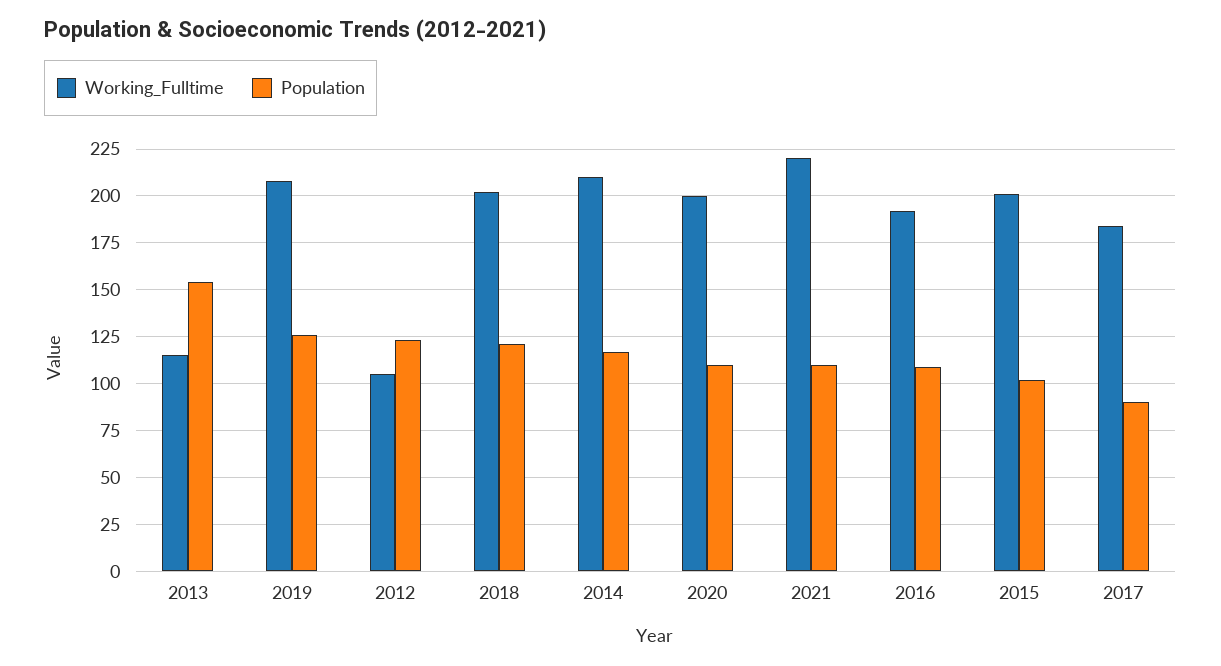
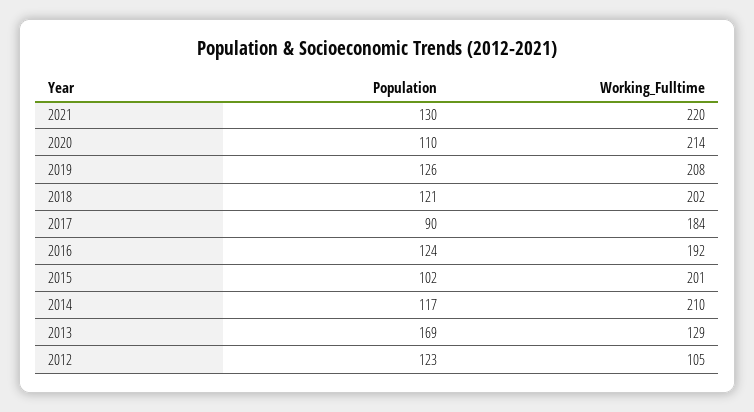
  {
    "Working_Fulltime": {
-     "2013": 115,
+     "2013": 129,
      "2019": 208,
      "2012": 105,
      "2018": 202,
      "2014": 210,
-     "2020": 200,
+     "2020": 214,
      "2021": 220,
      "2016": 192,
      "2015": 201,
      "2017": 184
    },
    "Population": {
-     "2013": 155,
+     "2013": 169,
      "2019": 126,
      "2012": 123,
      "2018": 121,
      "2014": 117,
      "2020": 110,
-     "2021": 110,
+     "2021": 130,
-     "2016": 110,
+     "2016": 124,
      "2015": 102,
      "2017": 90
    }
  }

